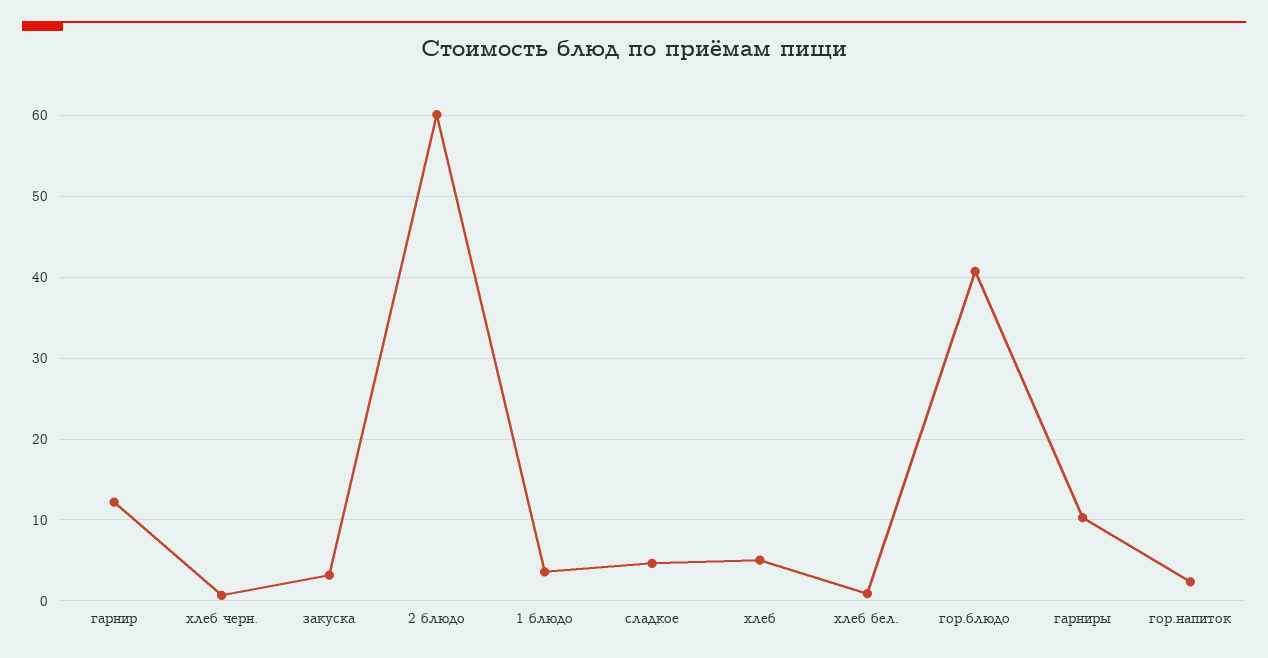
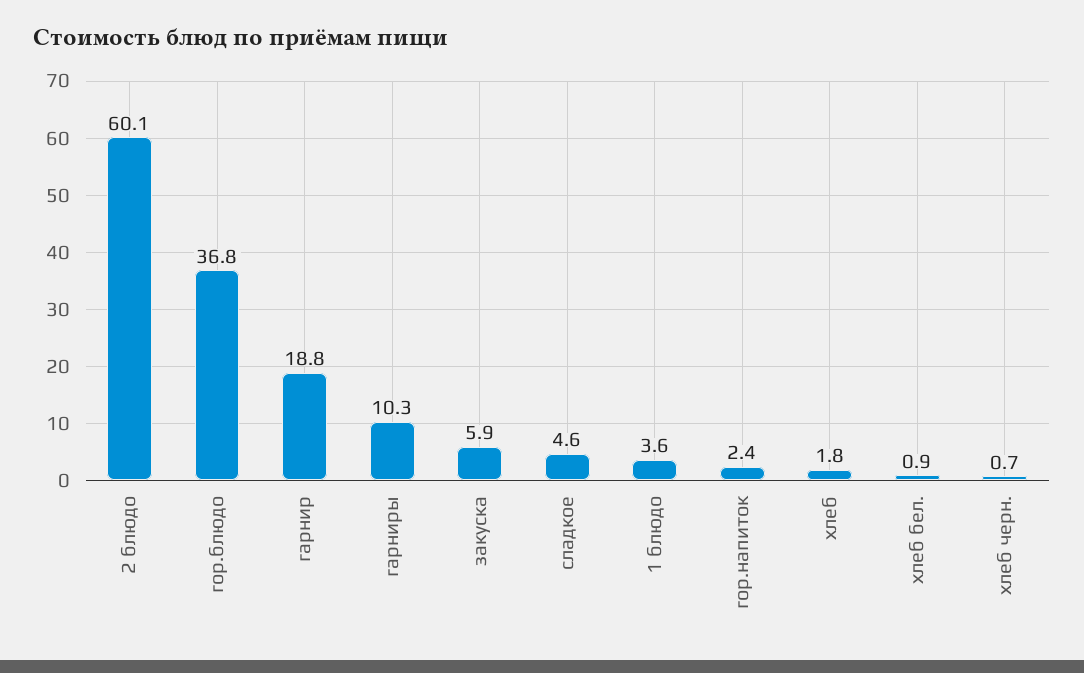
  {
-   "гарнир": 12,
+   "гарнир": 18.8,
    "хлеб черн.": 0.7,
-   "закуска": 3,
+   "закуска": 5.9,
    "2 блюдо": 60.1,
    "1 блюдо": 3.6,
    "сладкое": 4.6,
-   "хлеб": 5,
+   "хлеб": 1.8,
    "хлеб бел.": 0.9,
-   "гор.блюдо": 41,
+   "гор.блюдо": 36.8,
    "гарниры": 10.3,
    "гор.напиток": 2.4
  }

